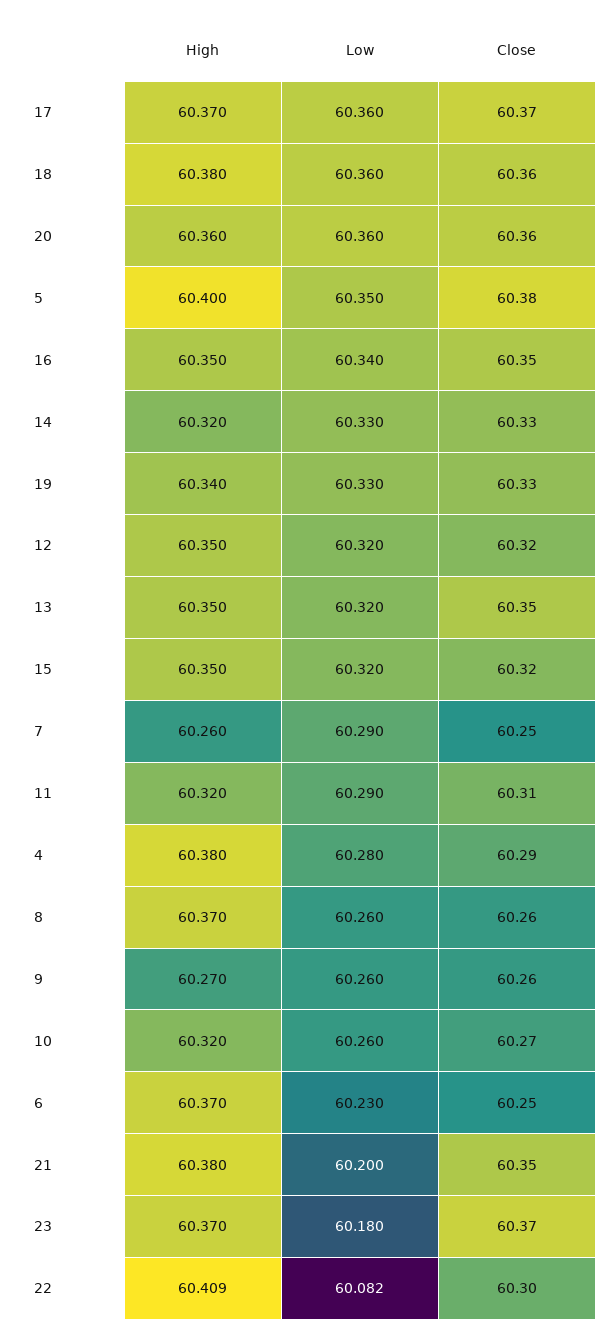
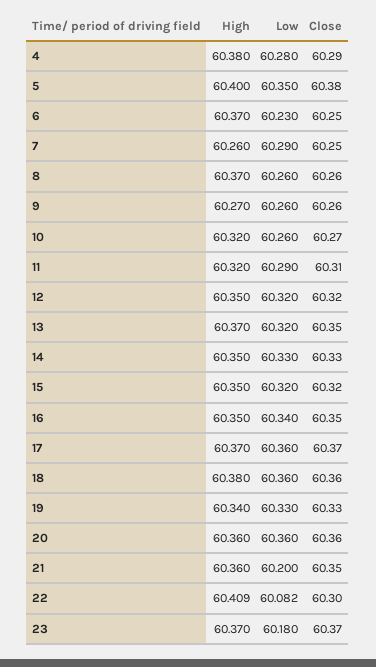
  {
    "High": {
      "17": 60.37,
      "18": 60.38,
      "20": 60.36,
      "5": 60.4,
      "16": 60.35,
-     "14": 60.32,
+     "14": 60.35,
      "19": 60.34,
      "12": 60.35,
-     "13": 60.35,
+     "13": 60.37,
      "15": 60.35,
      "7": 60.26,
      "11": 60.32,
      "4": 60.38,
      "8": 60.37,
      "9": 60.27,
      "10": 60.32,
      "6": 60.37,
-     "21": 60.38,
+     "21": 60.36,
      "23": 60.37,
      "22": 60.409
    },
    "Low": {
      "17": 60.36,
      "18": 60.36,
      "20": 60.36,
      "5": 60.35,
      "16": 60.34,
      "14": 60.33,
      "19": 60.33,
      "12": 60.32,
      "13": 60.32,
      "15": 60.32,
      "7": 60.29,
      "11": 60.29,
      "4": 60.28,
      "8": 60.26,
      "9": 60.26,
      "10": 60.26,
      "6": 60.23,
      "21": 60.2,
      "23": 60.18,
      "22": 60.082
    },
    "Close": {
      "17": 60.37,
      "18": 60.36,
      "20": 60.36,
      "5": 60.38,
      "16": 60.35,
      "14": 60.33,
      "19": 60.33,
      "12": 60.32,
      "13": 60.35,
      "15": 60.32,
      "7": 60.25,
      "11": 60.31,
      "4": 60.29,
      "8": 60.26,
      "9": 60.26,
      "10": 60.27,
      "6": 60.25,
      "21": 60.35,
      "23": 60.37,
      "22": 60.3
    }
  }

